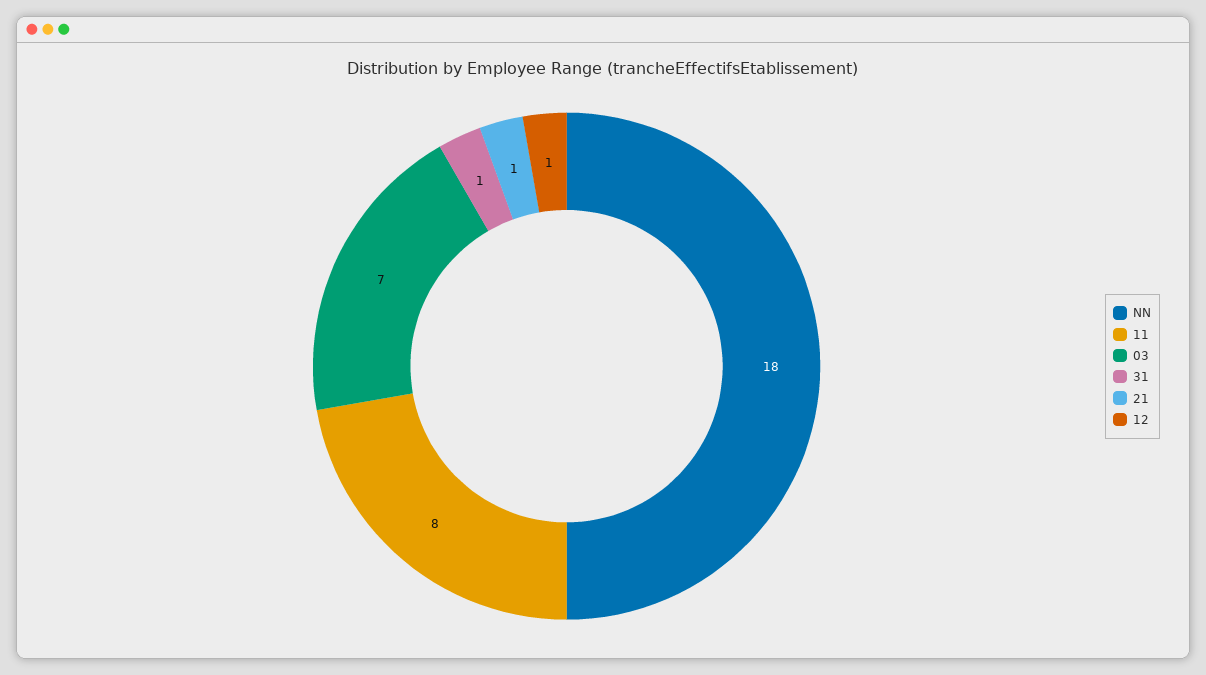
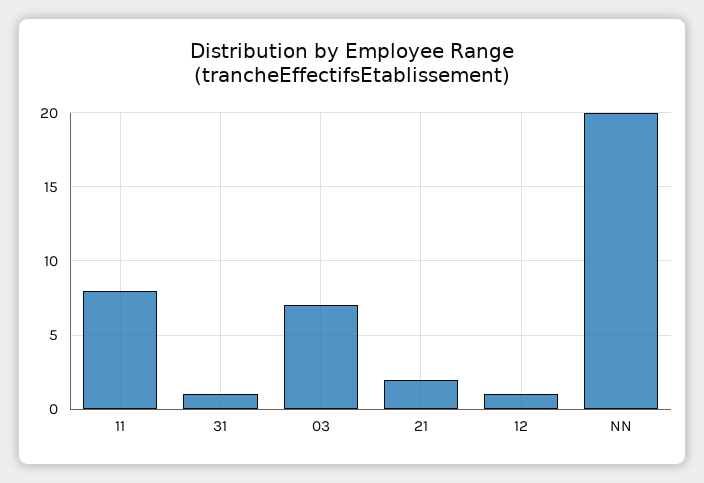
  {
-   "NN": 18,
+   "NN": 20,
    "11": 8,
    "03": 7,
    "31": 1,
-   "21": 1,
+   "21": 2,
    "12": 1
  }

